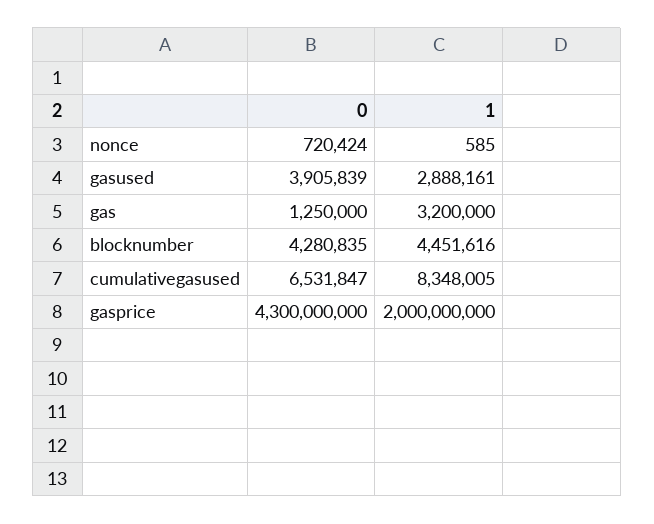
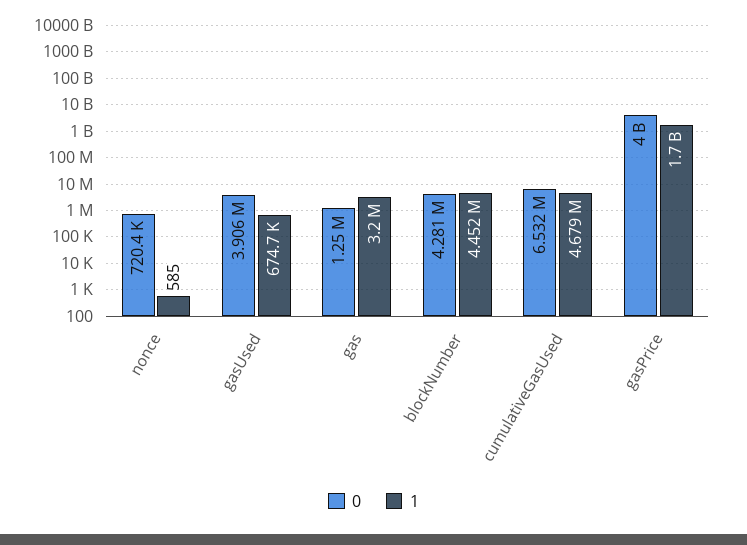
  {
    "0": {
      "nonce": 720424,
      "gasused": 3905839,
      "gas": 1250000,
      "blocknumber": 4280835,
      "cumulativegasused": 6531847,
-     "gasprice": 4300000000
+     "gasprice": 4000000000
    },
    "1": {
      "nonce": 585,
-     "gasused": 2888161,
+     "gasused": 674700,
      "gas": 3200000,
      "blocknumber": 4451616,
-     "cumulativegasused": 8348005,
+     "cumulativegasused": 4679000,
-     "gasprice": 2000000000
+     "gasprice": 1700000000
    }
  }

